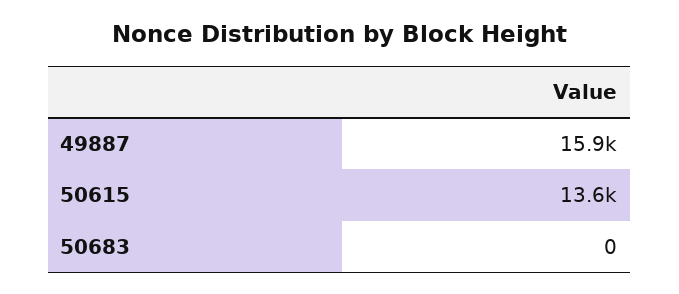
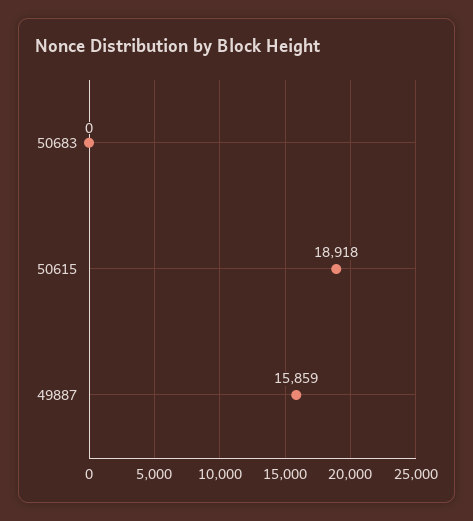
  {
    "49887": 15859,
-   "50615": 13600,
+   "50615": 18918,
    "50683": 0
  }

